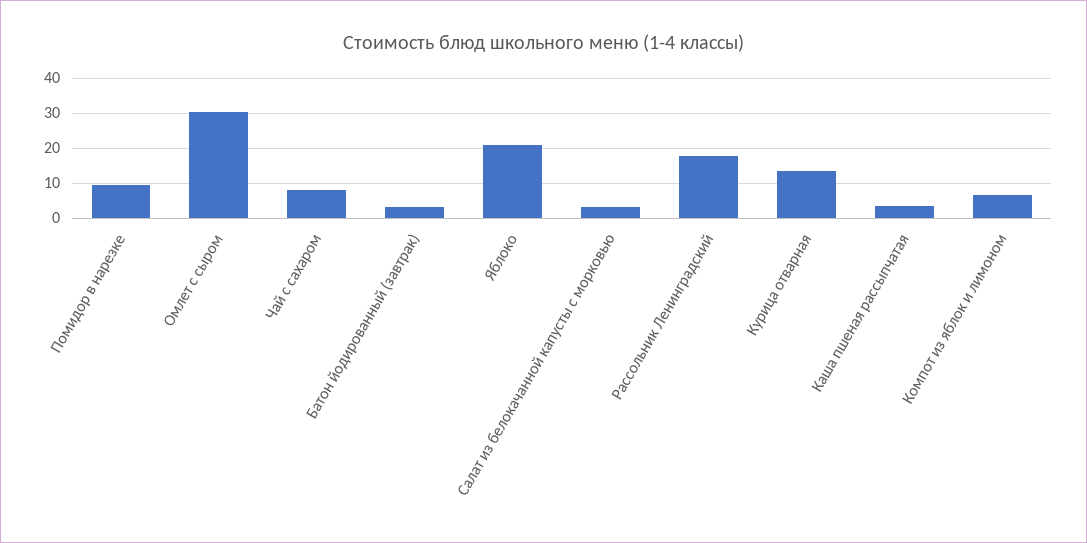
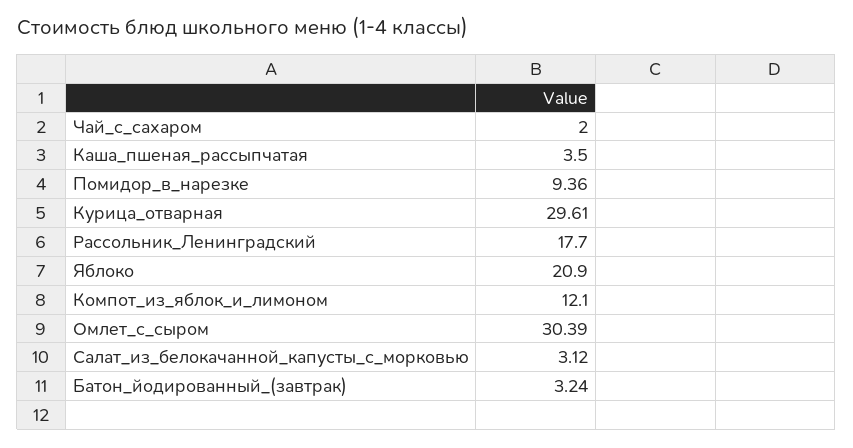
  {
    "Помидор в нарезке": 9.36,
    "Омлет с сыром": 30.39,
-   "Чай с сахаром": 8,
+   "Чай с сахаром": 2,
    "Батон йодированный (завтрак)": 3.24,
    "Яблоко": 20.9,
    "Салат из белокачанной капусты с морковью": 3.12,
    "Рассольник Ленинградский": 17.7,
-   "Курица отварная": 14,
+   "Курица отварная": 29.61,
    "Каша пшеная рассыпчатая": 3.5,
-   "Компот из яблок и лимоном": 6
+   "Компот из яблок и лимоном": 12.1
  }

